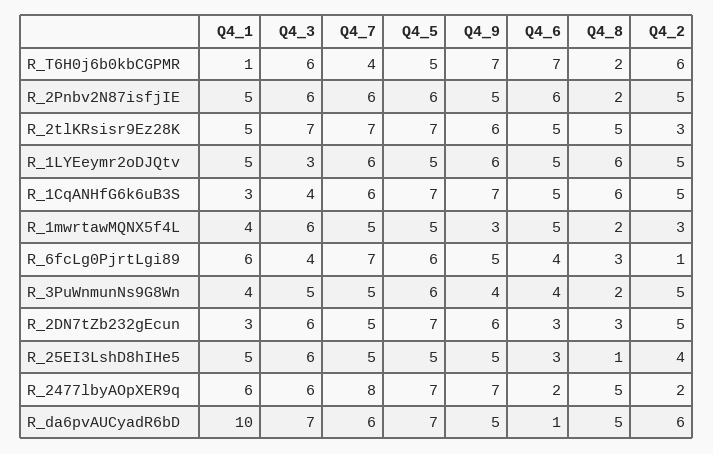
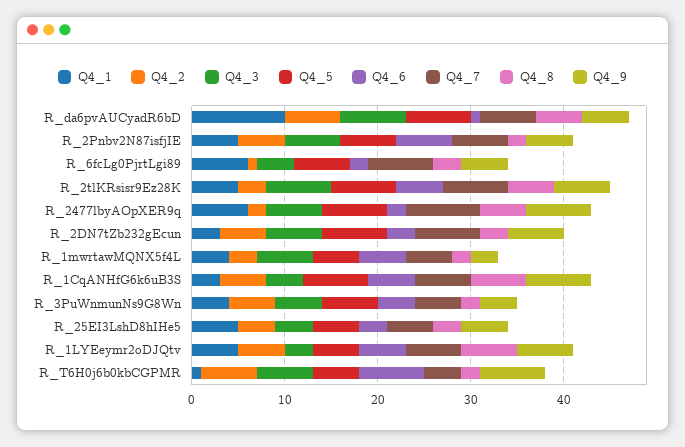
  {
    "Q4_1": {
      "R_T6H0j6b0kbCGPMR": 1,
      "R_2Pnbv2N87isfjIE": 5,
      "R_2tlKRsisr9Ez28K": 5,
      "R_1LYEeymr2oDJQtv": 5,
      "R_1CqANHfG6k6uB3S": 3,
      "R_1mwrtawMQNX5f4L": 4,
      "R_6fcLg0PjrtLgi89": 6,
      "R_3PuWnmunNs9G8Wn": 4,
      "R_2DN7tZb232gEcun": 3,
      "R_25EI3LshD8hIHe5": 5,
      "R_2477lbyAOpXER9q": 6,
      "R_da6pvAUCyadR6bD": 10
    },
    "Q4_3": {
      "R_T6H0j6b0kbCGPMR": 6,
      "R_2Pnbv2N87isfjIE": 6,
      "R_2tlKRsisr9Ez28K": 7,
      "R_1LYEeymr2oDJQtv": 3,
      "R_1CqANHfG6k6uB3S": 4,
      "R_1mwrtawMQNX5f4L": 6,
      "R_6fcLg0PjrtLgi89": 4,
      "R_3PuWnmunNs9G8Wn": 5,
      "R_2DN7tZb232gEcun": 6,
-     "R_25EI3LshD8hIHe5": 6,
+     "R_25EI3LshD8hIHe5": 4,
      "R_2477lbyAOpXER9q": 6,
      "R_da6pvAUCyadR6bD": 7
    },
    "Q4_7": {
      "R_T6H0j6b0kbCGPMR": 4,
      "R_2Pnbv2N87isfjIE": 6,
      "R_2tlKRsisr9Ez28K": 7,
      "R_1LYEeymr2oDJQtv": 6,
      "R_1CqANHfG6k6uB3S": 6,
      "R_1mwrtawMQNX5f4L": 5,
      "R_6fcLg0PjrtLgi89": 7,
      "R_3PuWnmunNs9G8Wn": 5,
-     "R_2DN7tZb232gEcun": 5,
+     "R_2DN7tZb232gEcun": 7,
      "R_25EI3LshD8hIHe5": 5,
      "R_2477lbyAOpXER9q": 8,
      "R_da6pvAUCyadR6bD": 6
    },
    "Q4_5": {
      "R_T6H0j6b0kbCGPMR": 5,
      "R_2Pnbv2N87isfjIE": 6,
      "R_2tlKRsisr9Ez28K": 7,
      "R_1LYEeymr2oDJQtv": 5,
      "R_1CqANHfG6k6uB3S": 7,
      "R_1mwrtawMQNX5f4L": 5,
      "R_6fcLg0PjrtLgi89": 6,
      "R_3PuWnmunNs9G8Wn": 6,
      "R_2DN7tZb232gEcun": 7,
      "R_25EI3LshD8hIHe5": 5,
      "R_2477lbyAOpXER9q": 7,
      "R_da6pvAUCyadR6bD": 7
    },
    "Q4_9": {
      "R_T6H0j6b0kbCGPMR": 7,
      "R_2Pnbv2N87isfjIE": 5,
      "R_2tlKRsisr9Ez28K": 6,
      "R_1LYEeymr2oDJQtv": 6,
      "R_1CqANHfG6k6uB3S": 7,
      "R_1mwrtawMQNX5f4L": 3,
      "R_6fcLg0PjrtLgi89": 5,
      "R_3PuWnmunNs9G8Wn": 4,
      "R_2DN7tZb232gEcun": 6,
      "R_25EI3LshD8hIHe5": 5,
      "R_2477lbyAOpXER9q": 7,
      "R_da6pvAUCyadR6bD": 5
    },
    "Q4_6": {
      "R_T6H0j6b0kbCGPMR": 7,
      "R_2Pnbv2N87isfjIE": 6,
      "R_2tlKRsisr9Ez28K": 5,
      "R_1LYEeymr2oDJQtv": 5,
      "R_1CqANHfG6k6uB3S": 5,
      "R_1mwrtawMQNX5f4L": 5,
-     "R_6fcLg0PjrtLgi89": 4,
+     "R_6fcLg0PjrtLgi89": 2,
      "R_3PuWnmunNs9G8Wn": 4,
      "R_2DN7tZb232gEcun": 3,
      "R_25EI3LshD8hIHe5": 3,
      "R_2477lbyAOpXER9q": 2,
      "R_da6pvAUCyadR6bD": 1
    },
    "Q4_8": {
      "R_T6H0j6b0kbCGPMR": 2,
      "R_2Pnbv2N87isfjIE": 2,
      "R_2tlKRsisr9Ez28K": 5,
      "R_1LYEeymr2oDJQtv": 6,
      "R_1CqANHfG6k6uB3S": 6,
      "R_1mwrtawMQNX5f4L": 2,
      "R_6fcLg0PjrtLgi89": 3,
      "R_3PuWnmunNs9G8Wn": 2,
      "R_2DN7tZb232gEcun": 3,
-     "R_25EI3LshD8hIHe5": 1,
+     "R_25EI3LshD8hIHe5": 3,
      "R_2477lbyAOpXER9q": 5,
      "R_da6pvAUCyadR6bD": 5
    },
    "Q4_2": {
      "R_T6H0j6b0kbCGPMR": 6,
      "R_2Pnbv2N87isfjIE": 5,
      "R_2tlKRsisr9Ez28K": 3,
      "R_1LYEeymr2oDJQtv": 5,
      "R_1CqANHfG6k6uB3S": 5,
      "R_1mwrtawMQNX5f4L": 3,
      "R_6fcLg0PjrtLgi89": 1,
      "R_3PuWnmunNs9G8Wn": 5,
      "R_2DN7tZb232gEcun": 5,
      "R_25EI3LshD8hIHe5": 4,
      "R_2477lbyAOpXER9q": 2,
      "R_da6pvAUCyadR6bD": 6
    }
  }

